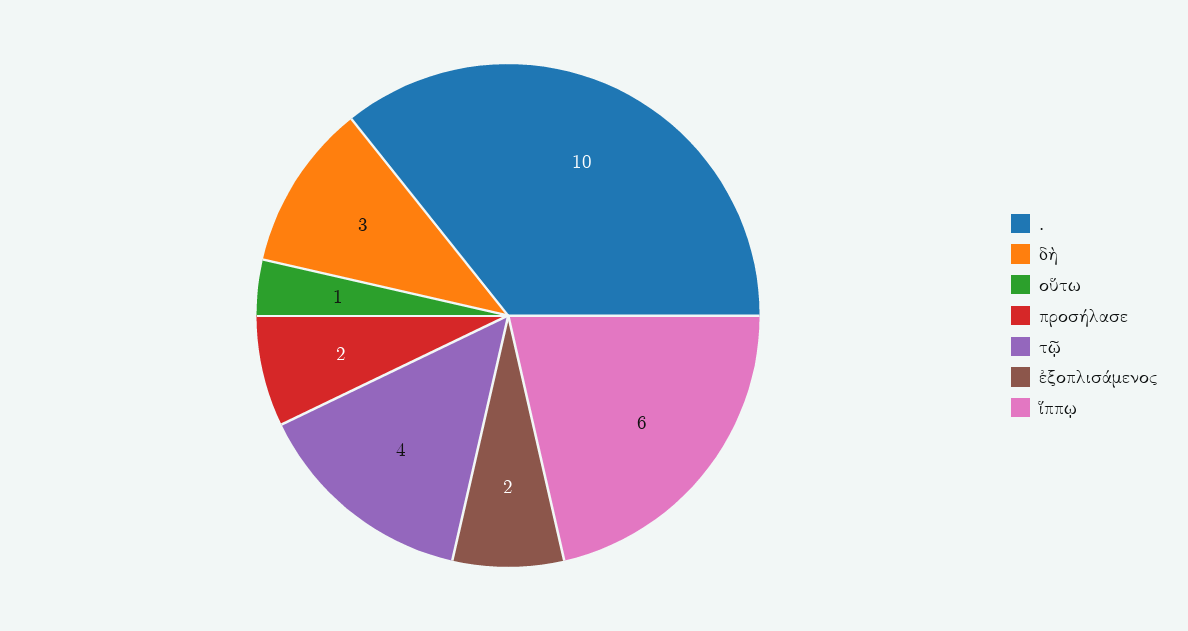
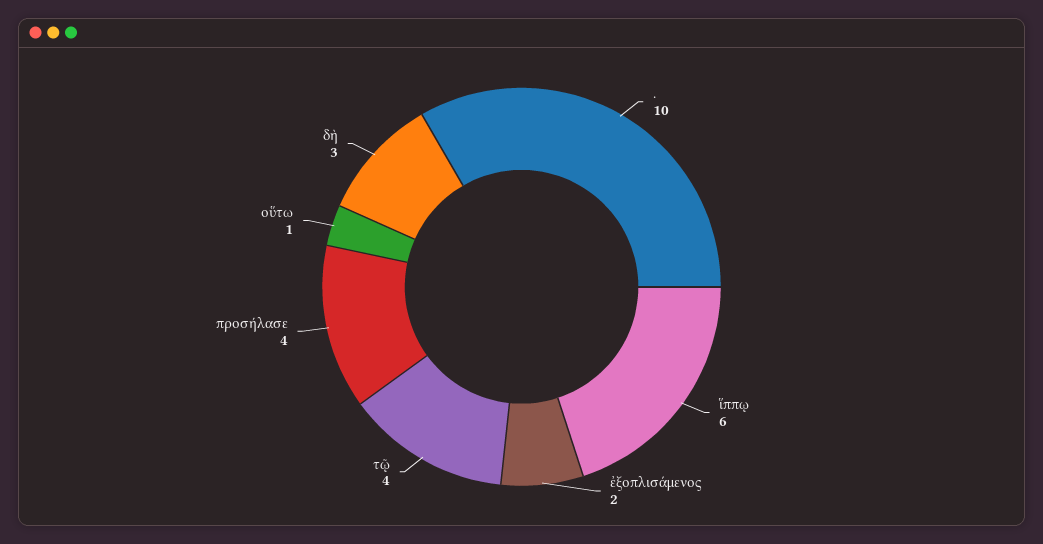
  {
    ".": 10,
    "δὴ": 3,
    "οὕτω": 1,
-   "προσήλασε": 2,
+   "προσήλασε": 4,
    "τῷ": 4,
    "ἐξοπλισάμενος": 2,
    "ἵππῳ": 6
  }

